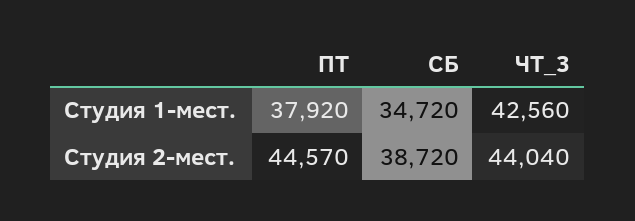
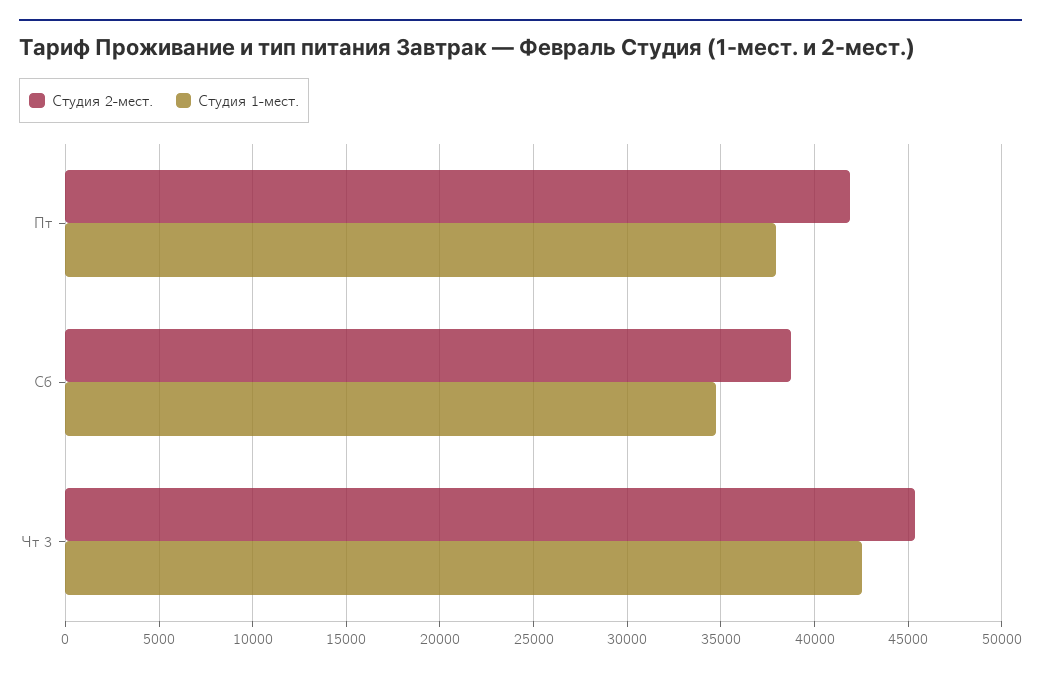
  {
    "Студия 1-мест.": {
      "ПТ": 37920,
      "СБ": 34720,
      "ЧТ_3": 42560
    },
    "Студия 2-мест.": {
-     "ПТ": 44570,
+     "ПТ": 42000,
      "СБ": 38720,
-     "ЧТ_3": 44040
+     "ЧТ_3": 45500
    }
  }

